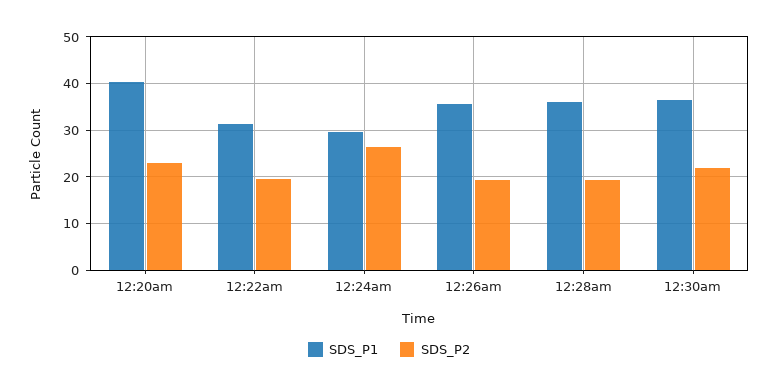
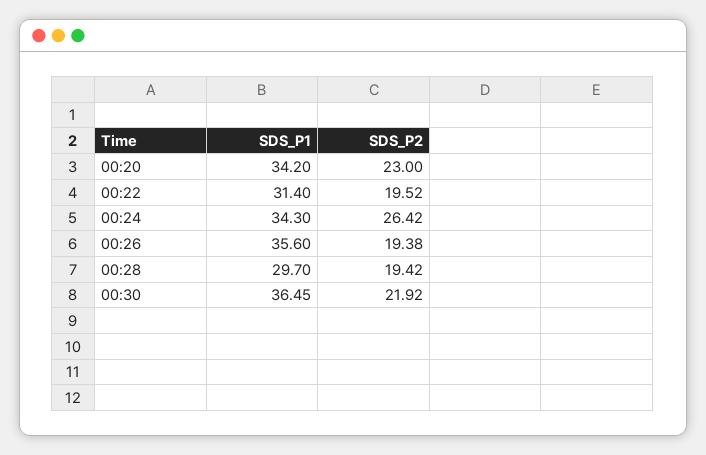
  {
    "SDS_P1": {
-     "12:20am": 40,
+     "12:20am": 34.2,
      "12:22am": 31.4,
-     "12:24am": 30,
+     "12:24am": 34.3,
      "12:26am": 35.6,
-     "12:28am": 36,
+     "12:28am": 29.7,
      "12:30am": 36.45
    },
    "SDS_P2": {
      "12:20am": 23,
      "12:22am": 19.52,
      "12:24am": 26.42,
      "12:26am": 19.38,
      "12:28am": 19.42,
      "12:30am": 21.92
    }
  }

